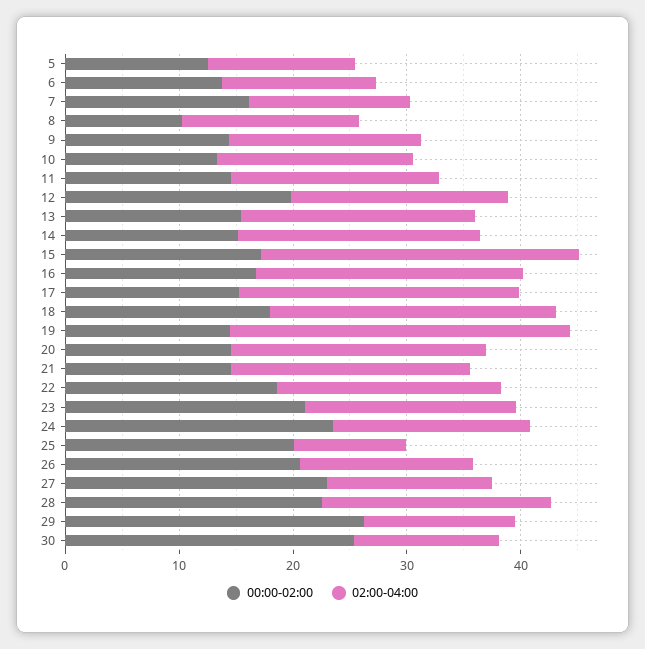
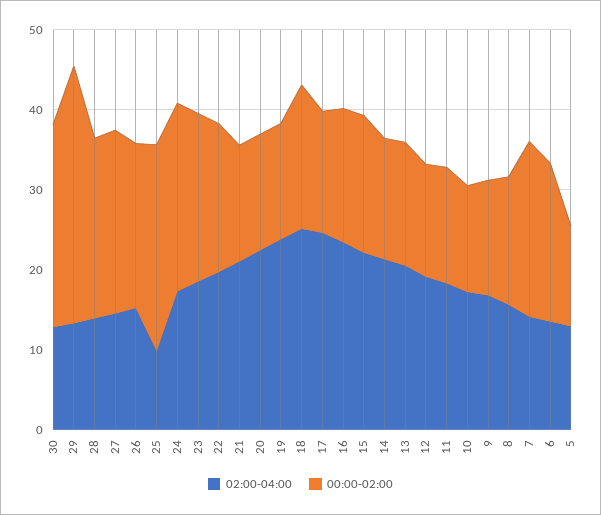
  {
    "00:00-02:00": {
      "5": 12,
-     "6": 14,
+     "6": 20,
-     "7": 16,
+     "7": 22,
-     "8": 10,
+     "8": 16,
      "9": 14,
      "10": 14,
      "11": 14,
-     "12": 20,
+     "12": 14,
      "13": 16,
      "14": 16,
      "15": 18,
      "16": 16,
      "17": 16,
      "18": 18,
      "19": 14,
      "20": 14,
      "21": 14,
      "22": 18,
      "23": 22,
      "24": 24,
-     "25": 20,
+     "25": 26,
      "26": 20,
      "27": 22,
      "28": 22,
-     "29": 26,
+     "29": 32,
      "30": 26
    },
    "02:00-04:00": {
      "5": 12,
      "6": 14,
      "7": 14,
      "8": 16,
      "9": 16,
      "10": 18,
      "11": 18,
      "12": 20,
      "13": 20,
      "14": 22,
-     "15": 28,
+     "15": 22,
      "16": 24,
      "17": 24,
      "18": 26,
-     "19": 30,
+     "19": 24,
      "20": 22,
      "21": 22,
      "22": 20,
      "23": 18,
      "24": 18,
      "25": 10,
      "26": 16,
      "27": 14,
-     "28": 20,
+     "28": 14,
      "29": 14,
      "30": 12
    }
  }

